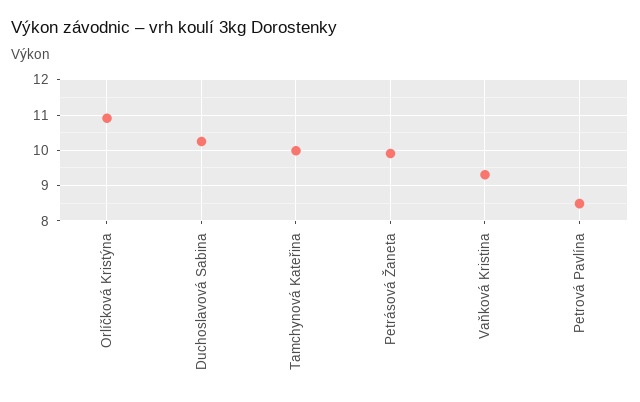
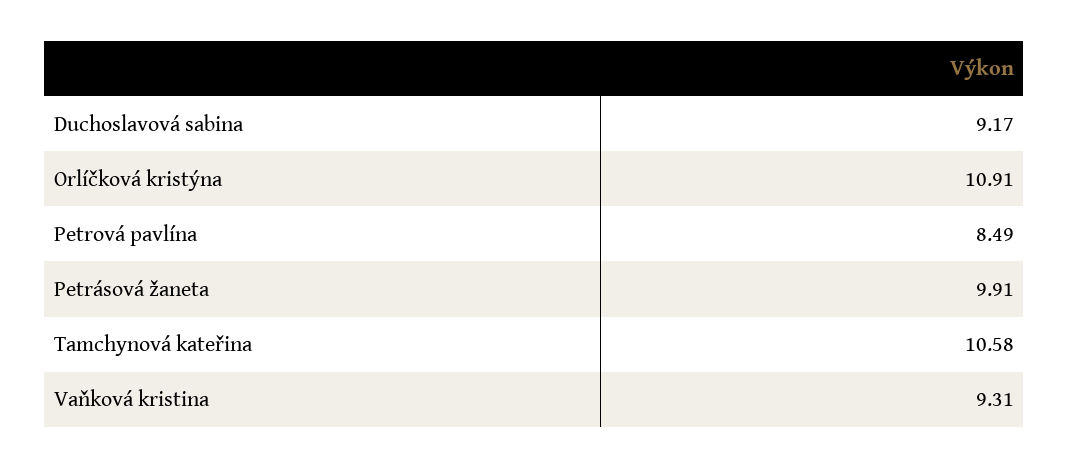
  {
    "Orlíčková Kristýna": 10.91,
-   "Duchoslavová Sabina": 10.2,
+   "Duchoslavová Sabina": 9.17,
-   "Tamchynová Kateřina": 10,
+   "Tamchynová Kateřina": 10.58,
    "Petrásová Žaneta": 9.91,
    "Vaňková Kristina": 9.31,
    "Petrová Pavlína": 8.49
  }

